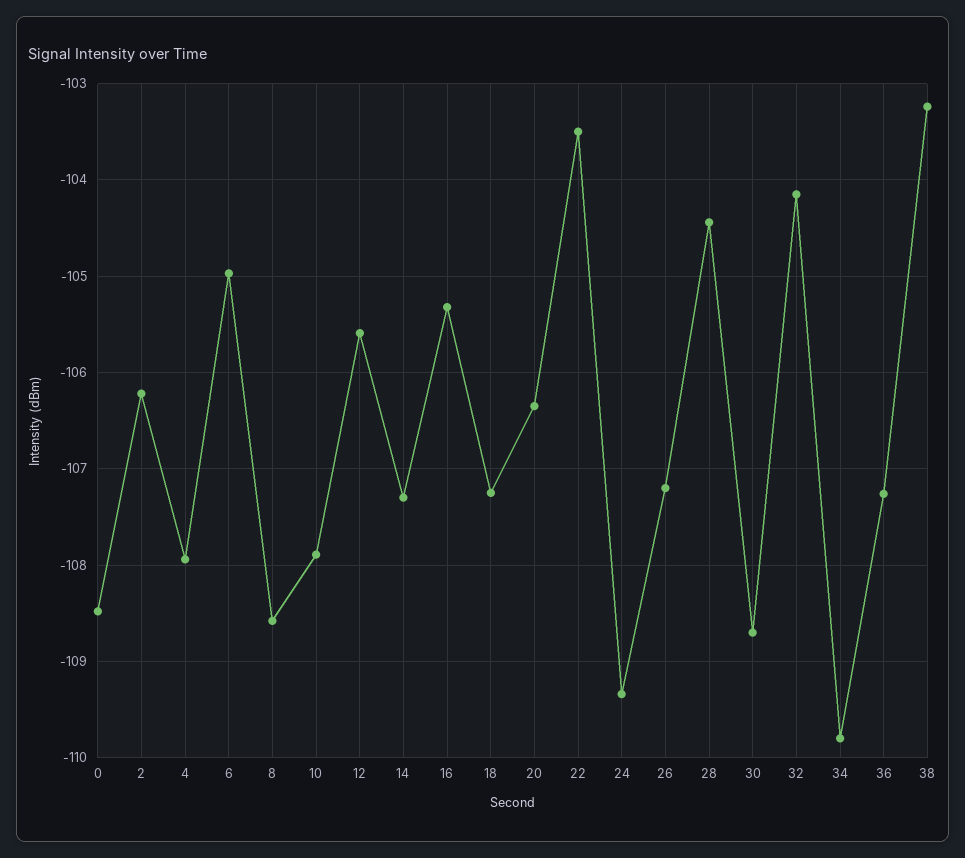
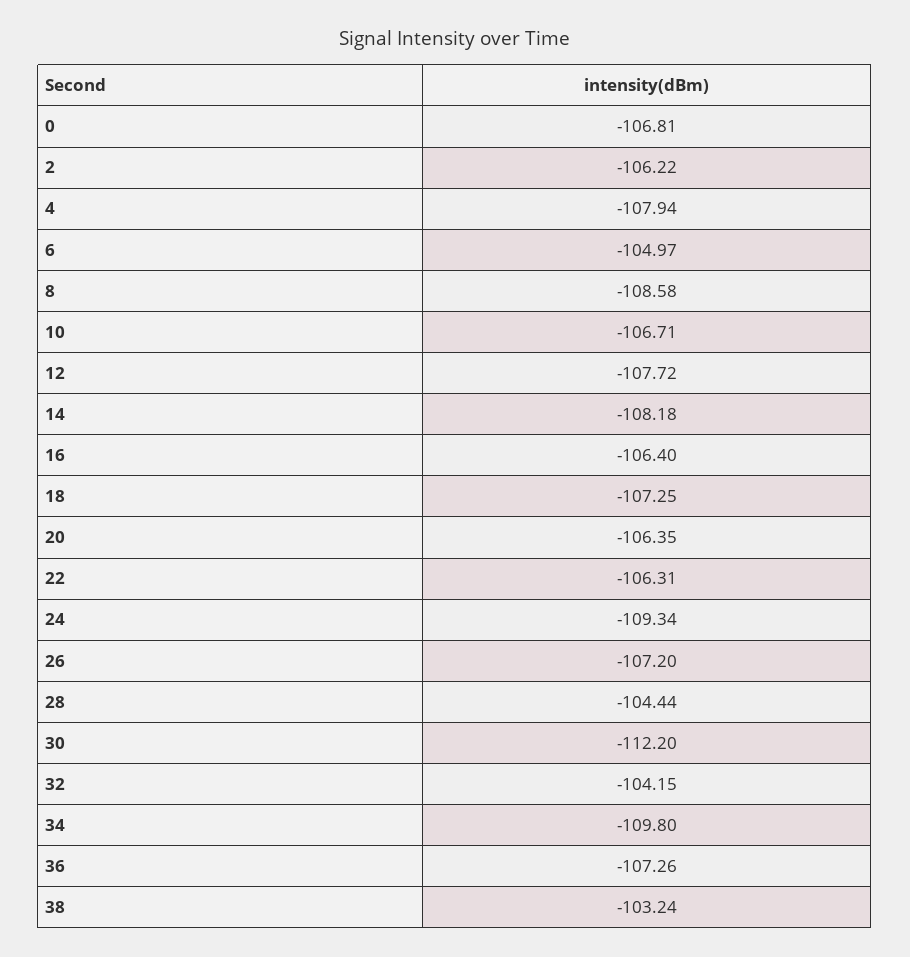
  {
-   "0": -108.5,
+   "0": -106.81,
    "2": -106.22,
    "4": -107.94,
    "6": -104.97,
    "8": -108.58,
-   "10": -107.9,
+   "10": -106.71,
-   "12": -105.6,
+   "12": -107.72,
-   "14": -107.3,
+   "14": -108.18,
-   "16": -105.3,
+   "16": -106.4,
    "18": -107.25,
    "20": -106.35,
-   "22": -103.5,
+   "22": -106.31,
    "24": -109.34,
    "26": -107.2,
    "28": -104.44,
-   "30": -108.7,
+   "30": -112.2,
    "32": -104.15,
    "34": -109.8,
    "36": -107.26,
    "38": -103.24
  }

